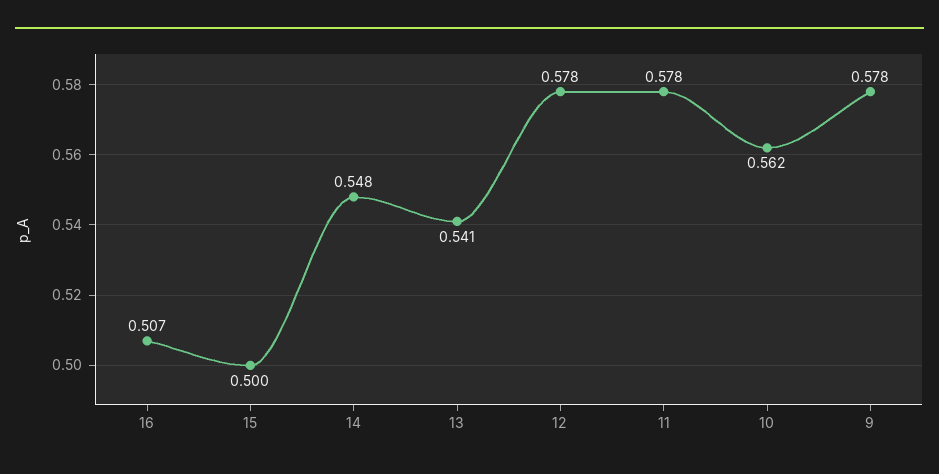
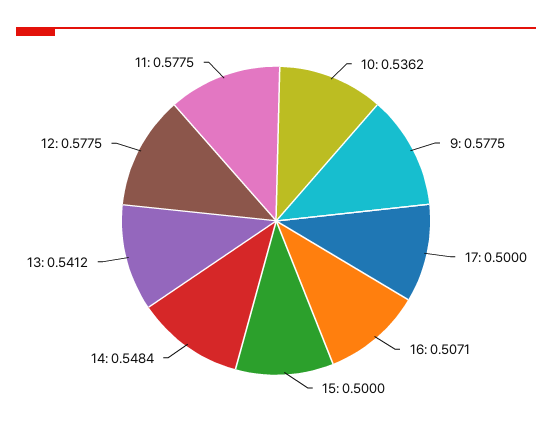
  {
    "16": 0.5071,
    "15": 0.5,
    "14": 0.5484,
    "13": 0.5412,
    "12": 0.5775,
    "11": 0.5775,
-   "10": 0.562,
+   "10": 0.5362,
-   "9": 0.5775
+   "9": 0.5775,
+   "17": 0.5
  }

